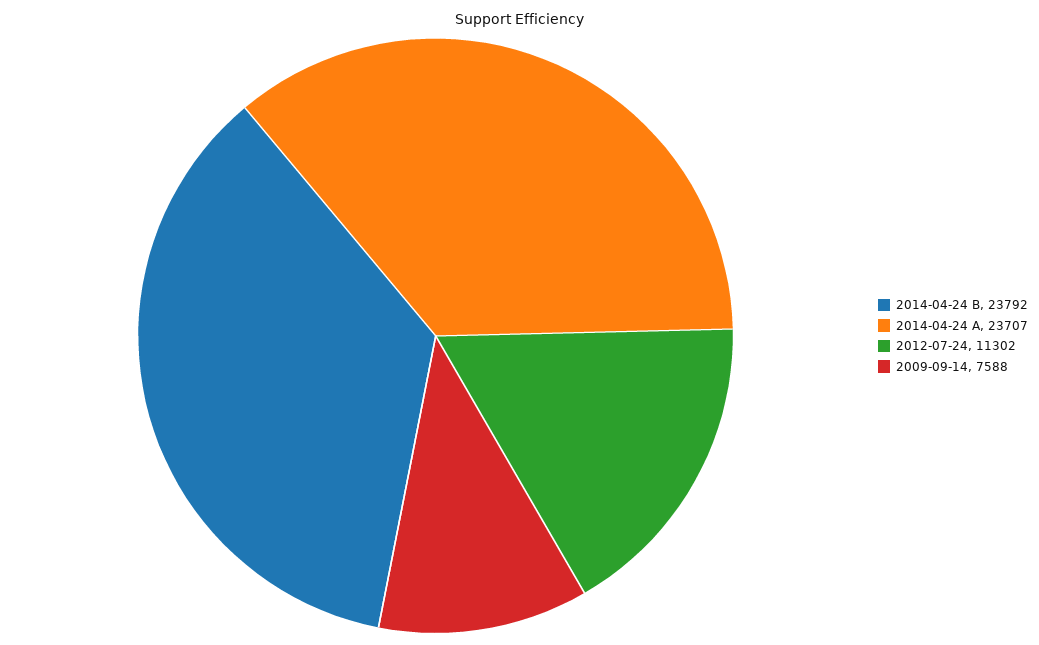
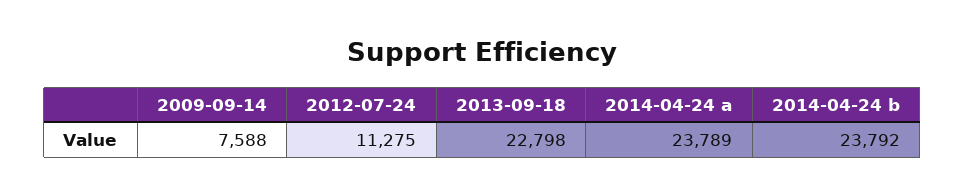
  {
    "2014-04-24 B": 23792,
-   "2014-04-24 A": 23707,
+   "2014-04-24 A": 23789,
-   "2012-07-24": 11302,
+   "2012-07-24": 11275,
-   "2009-09-14": 7588
+   "2009-09-14": 7588,
+   "2013-09-18": 22798
  }

